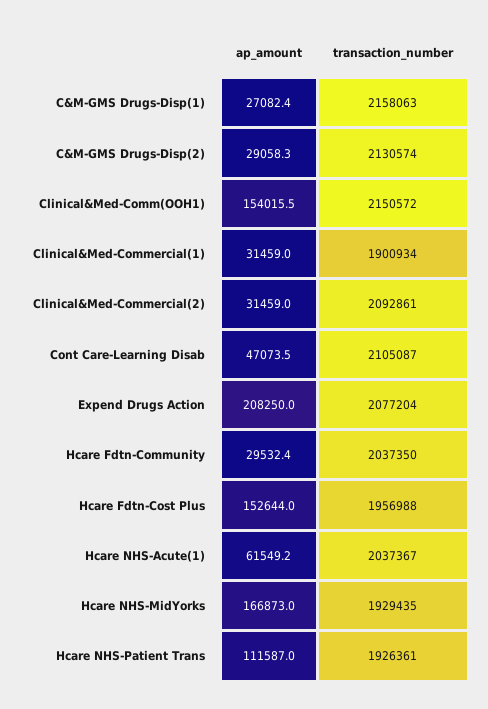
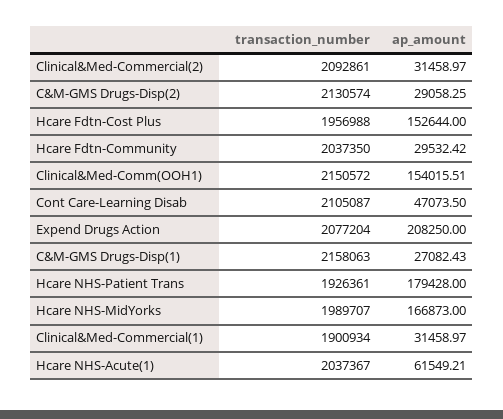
  {
    "ap_amount": {
      "C&M-GMS Drugs-Disp(1)": 27082.43,
      "C&M-GMS Drugs-Disp(2)": 29058.25,
      "Clinical&Med-Comm(OOH1)": 154015.51,
      "Clinical&Med-Commercial(1)": 31458.97,
      "Clinical&Med-Commercial(2)": 31458.97,
      "Cont Care-Learning Disab": 47073.5,
      "Expend Drugs Action": 208250,
      "Hcare Fdtn-Community": 29532.42,
      "Hcare Fdtn-Cost Plus": 152644,
      "Hcare NHS-Acute(1)": 61549.21,
      "Hcare NHS-MidYorks": 166873,
-     "Hcare NHS-Patient Trans": 111587
+     "Hcare NHS-Patient Trans": 179428
    },
    "transaction_number": {
      "C&M-GMS Drugs-Disp(1)": 2158063,
      "C&M-GMS Drugs-Disp(2)": 2130574,
      "Clinical&Med-Comm(OOH1)": 2150572,
      "Clinical&Med-Commercial(1)": 1900934,
      "Clinical&Med-Commercial(2)": 2092861,
      "Cont Care-Learning Disab": 2105087,
      "Expend Drugs Action": 2077204,
      "Hcare Fdtn-Community": 2037350,
      "Hcare Fdtn-Cost Plus": 1956988,
      "Hcare NHS-Acute(1)": 2037367,
-     "Hcare NHS-MidYorks": 1929435,
+     "Hcare NHS-MidYorks": 1989707,
      "Hcare NHS-Patient Trans": 1926361
    }
  }

